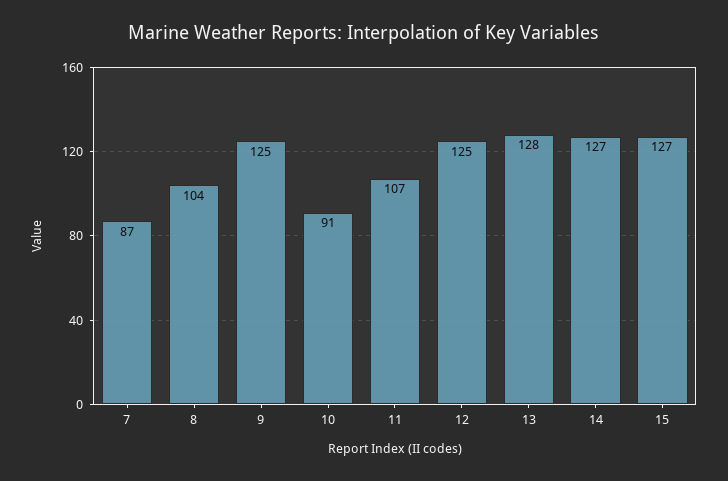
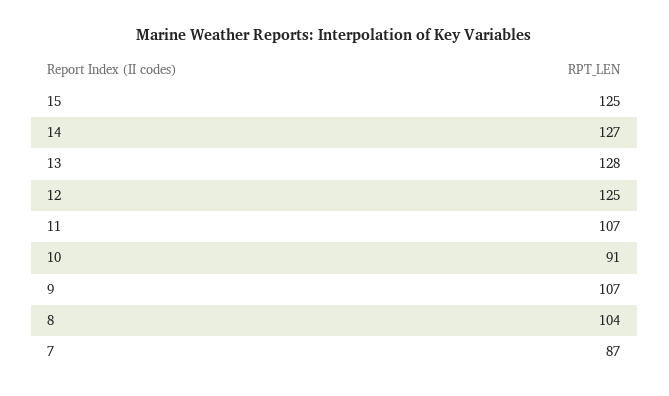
  {
    "7": 87,
    "8": 104,
-   "9": 125,
+   "9": 107,
    "10": 91,
    "11": 107,
    "12": 125,
    "13": 128,
    "14": 127,
-   "15": 127
+   "15": 125
  }

